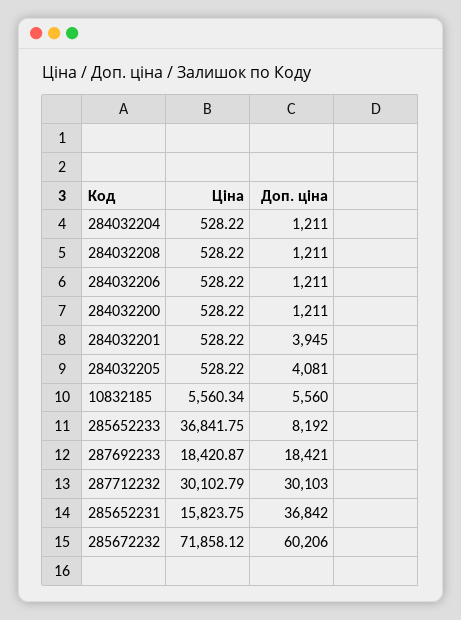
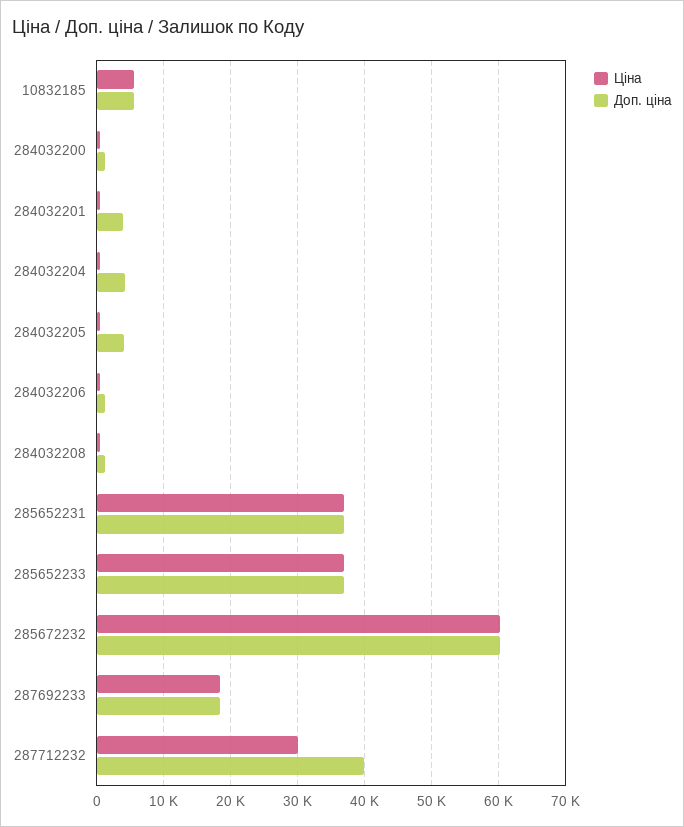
  {
    "Ціна": {
      "284032204": 528.22,
      "284032208": 528.22,
      "284032206": 528.22,
      "284032200": 528.22,
      "284032201": 528.22,
      "284032205": 528.22,
      "10832185": 5560.34,
      "285652233": 36841.75,
      "287692233": 18420.87,
      "287712232": 30102.79,
-     "285652231": 15823.75,
+     "285652231": 37000,
-     "285672232": 71858.12
+     "285672232": 60000
    },
    "Доп. ціна": {
-     "284032204": 1211,
+     "284032204": 4000,
      "284032208": 1211,
      "284032206": 1211,
      "284032200": 1211,
      "284032201": 3945,
      "284032205": 4081,
      "10832185": 5560,
-     "285652233": 8192,
+     "285652233": 37000,
      "287692233": 18421,
-     "287712232": 30103,
+     "287712232": 40000,
      "285652231": 36842,
      "285672232": 60206
    }
  }

